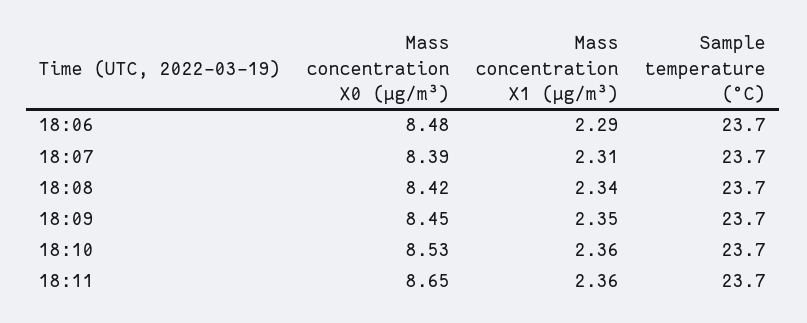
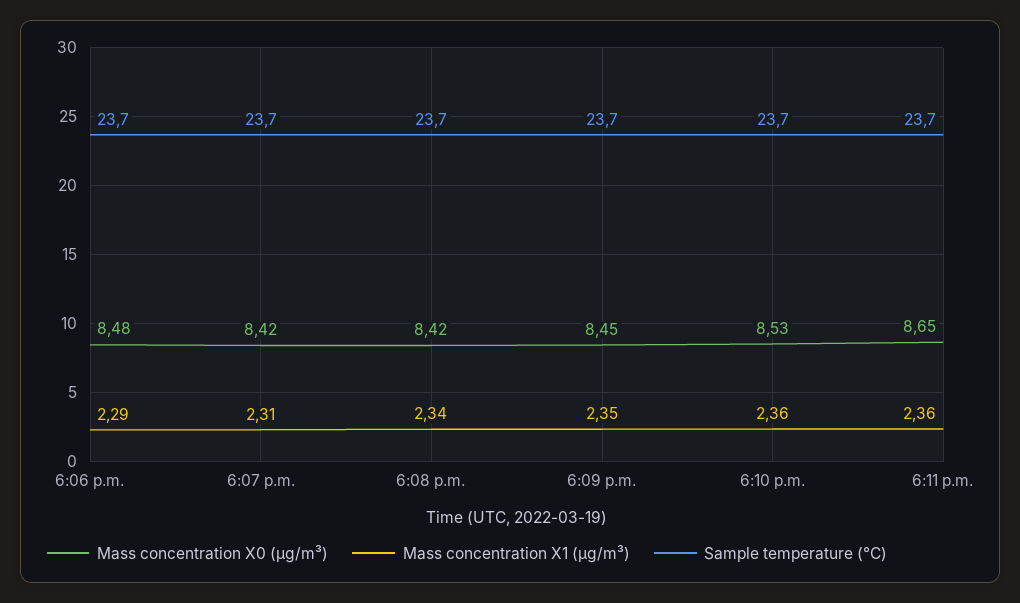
  {
    "Mass concentration X0 (μg/m³)": {
      "18:06": 8.48,
-     "18:07": 8.39,
+     "18:07": 8.42,
      "18:08": 8.42,
      "18:09": 8.45,
      "18:10": 8.53,
      "18:11": 8.65
    },
    "Mass concentration X1 (μg/m³)": {
      "18:06": 2.29,
      "18:07": 2.31,
      "18:08": 2.34,
      "18:09": 2.35,
      "18:10": 2.36,
      "18:11": 2.36
    },
    "Sample temperature (°C)": {
      "18:06": 23.7,
      "18:07": 23.7,
      "18:08": 23.7,
      "18:09": 23.7,
      "18:10": 23.7,
      "18:11": 23.7
    }
  }

